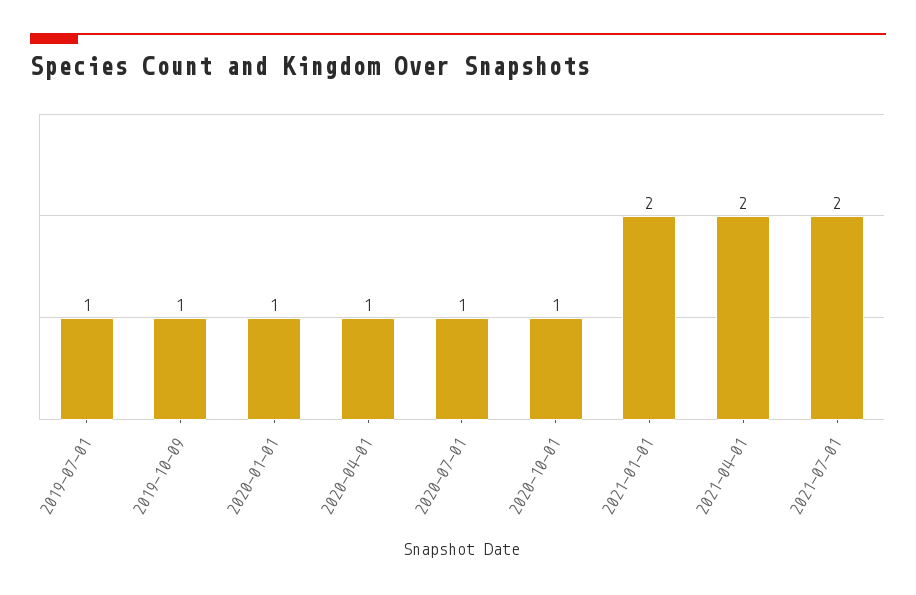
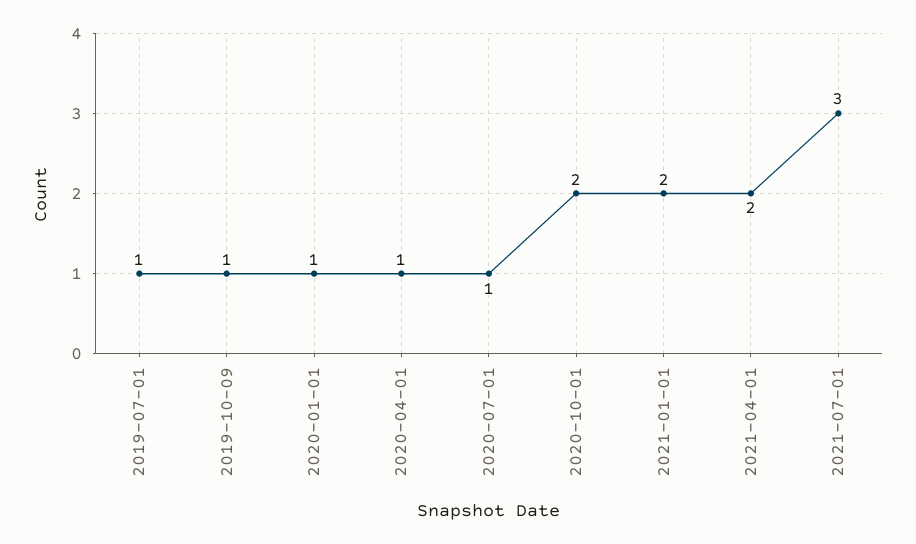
  {
    "2019-07-01": 1,
    "2019-10-09": 1,
    "2020-01-01": 1,
    "2020-04-01": 1,
    "2020-07-01": 1,
-   "2020-10-01": 1,
+   "2020-10-01": 2,
    "2021-01-01": 2,
    "2021-04-01": 2,
-   "2021-07-01": 2
+   "2021-07-01": 3
  }

